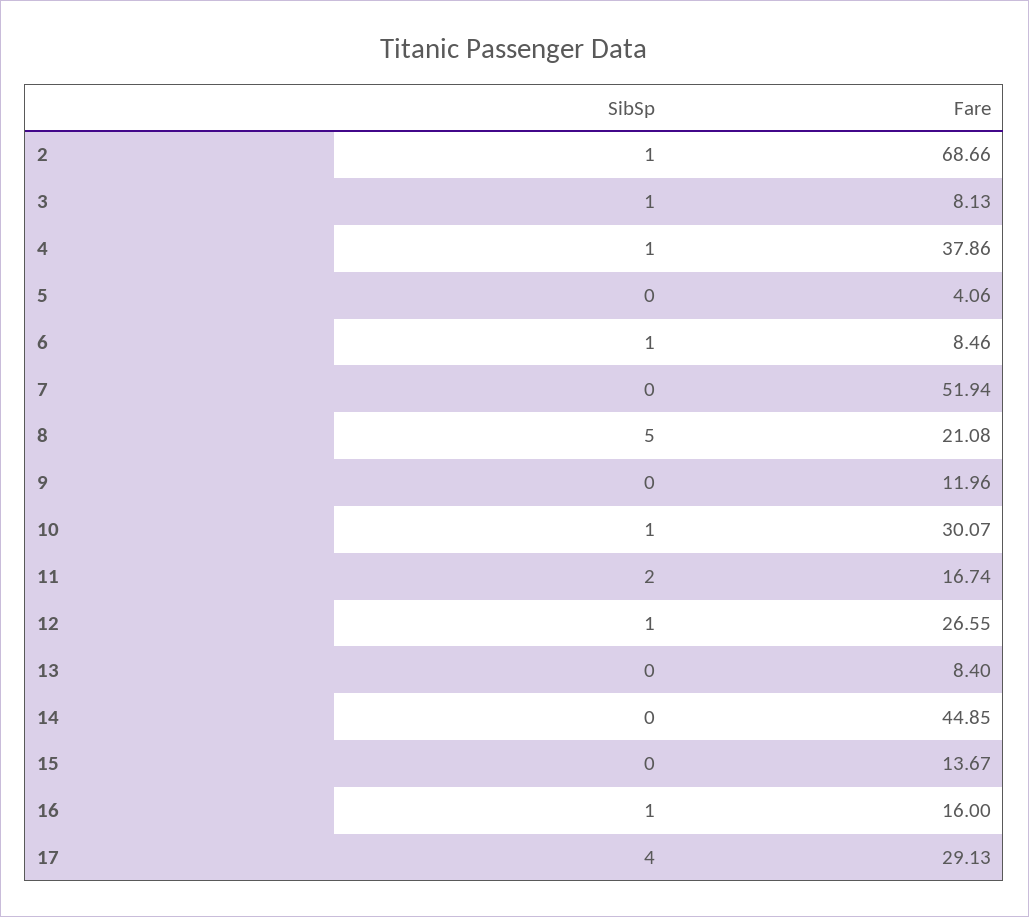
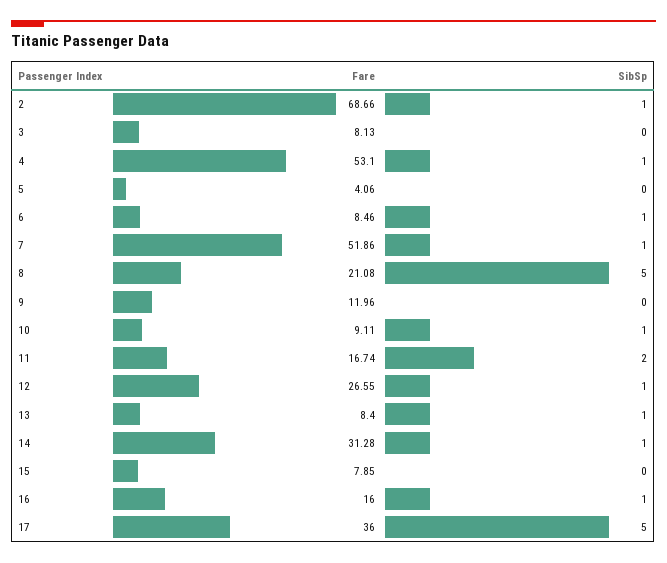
  {
    "SibSp": {
      "2": 1,
-     "3": 1,
+     "3": 0,
      "4": 1,
      "5": 0,
      "6": 1,
-     "7": 0,
+     "7": 1,
      "8": 5,
      "9": 0,
      "10": 1,
      "11": 2,
      "12": 1,
-     "13": 0,
+     "13": 1,
-     "14": 0,
+     "14": 1,
      "15": 0,
      "16": 1,
-     "17": 4
+     "17": 5
    },
    "Fare": {
      "2": 68.66,
      "3": 8.13,
-     "4": 37.86,
+     "4": 53.1,
      "5": 4.06,
      "6": 8.46,
-     "7": 51.94,
+     "7": 51.86,
      "8": 21.08,
      "9": 11.96,
-     "10": 30.07,
+     "10": 9.11,
      "11": 16.74,
      "12": 26.55,
      "13": 8.4,
-     "14": 44.85,
+     "14": 31.28,
-     "15": 13.67,
+     "15": 7.85,
      "16": 16,
-     "17": 29.13
+     "17": 36
    }
  }

